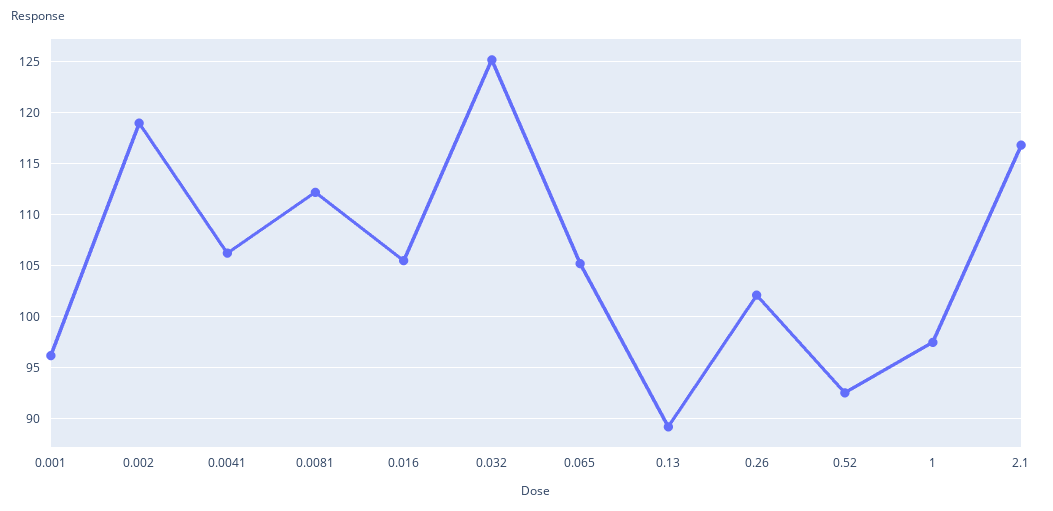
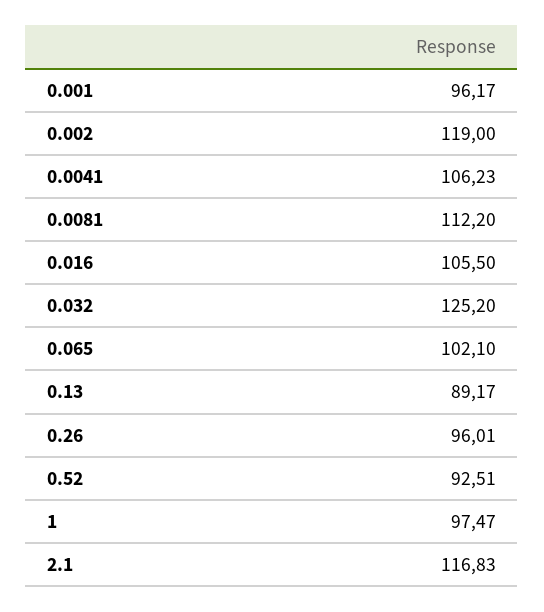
  {
    "0.001": 96.17,
    "0.002": 119,
    "0.0041": 106.23,
    "0.0081": 112.2,
    "0.016": 105.5,
    "0.032": 125.2,
-   "0.065": 105,
+   "0.065": 102.1,
    "0.13": 89.17,
-   "0.26": 102,
+   "0.26": 96.01,
    "0.52": 92.51,
    "1": 97.47,
    "2.1": 116.83
  }

